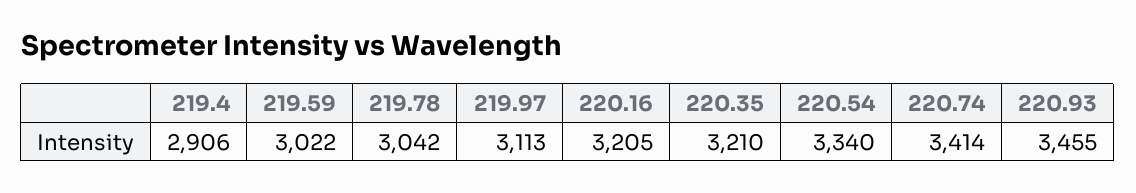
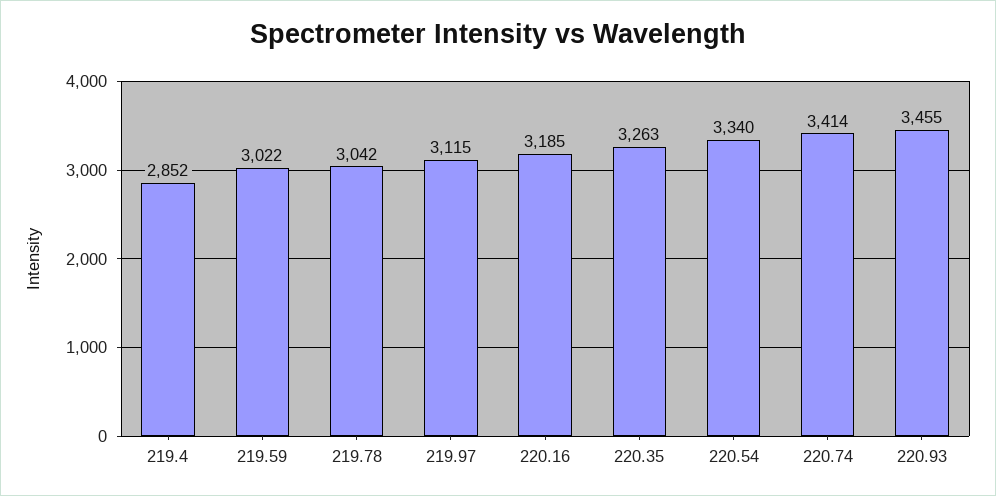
  {
-   "219.4": 2906,
+   "219.4": 2852,
    "219.59": 3022,
    "219.78": 3042,
-   "219.97": 3113,
+   "219.97": 3115,
-   "220.16": 3205,
+   "220.16": 3185,
-   "220.35": 3210,
+   "220.35": 3263,
    "220.54": 3340,
    "220.74": 3414,
    "220.93": 3455
  }

